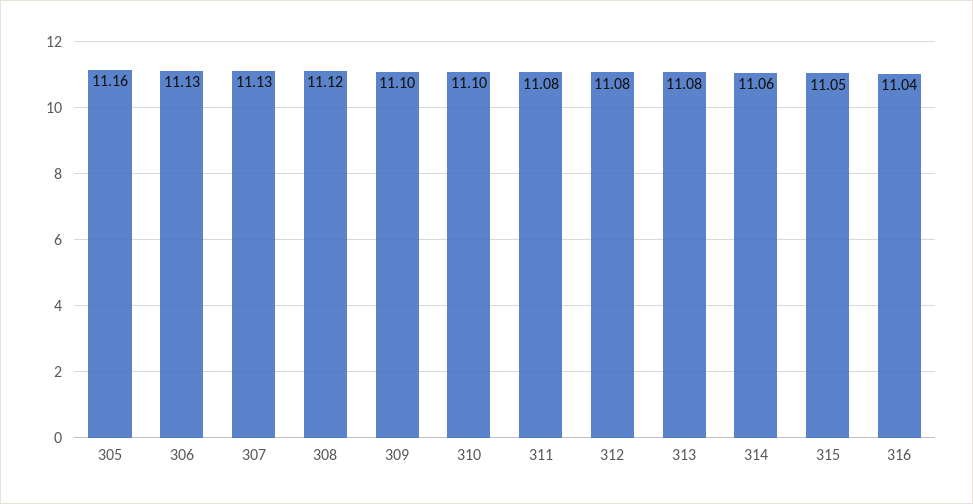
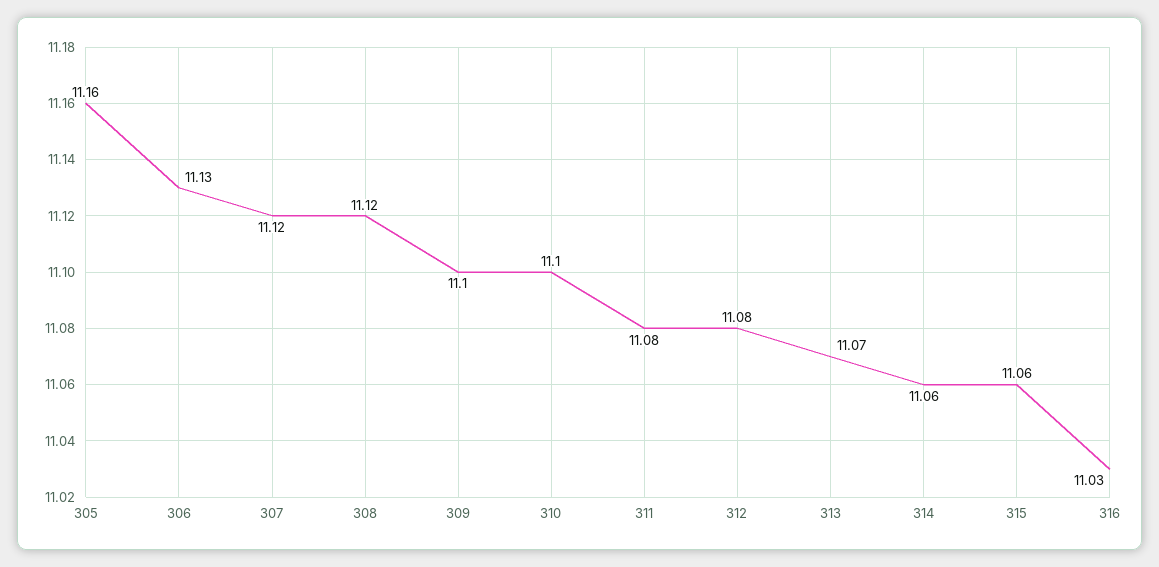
  {
    "305": 11.16,
    "306": 11.13,
-   "307": 11.13,
+   "307": 11.12,
    "308": 11.12,
    "309": 11.1,
    "310": 11.1,
    "311": 11.08,
    "312": 11.08,
-   "313": 11.08,
+   "313": 11.07,
    "314": 11.06,
-   "315": 11.05,
+   "315": 11.06,
-   "316": 11.04
+   "316": 11.03
  }

